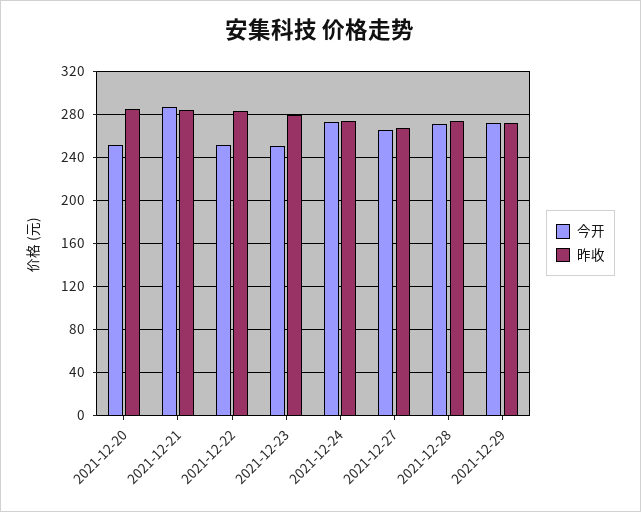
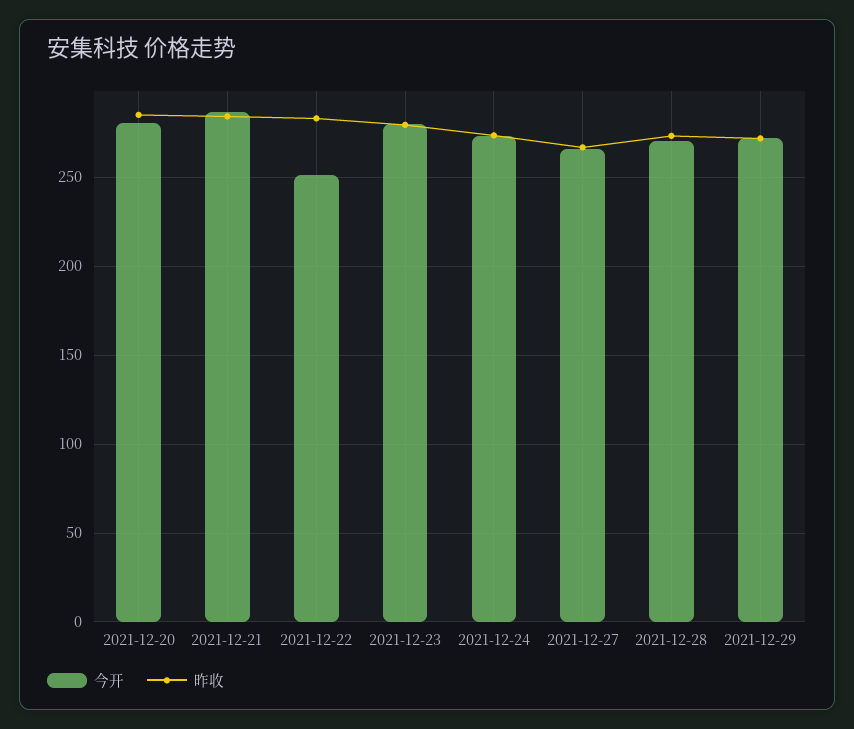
  {
    "今开": {
-     "2021-12-20": 250,
+     "2021-12-20": 280,
      "2021-12-21": 285,
      "2021-12-22": 250,
-     "2021-12-23": 250,
+     "2021-12-23": 280,
      "2021-12-24": 275,
      "2021-12-27": 265,
      "2021-12-28": 270,
      "2021-12-29": 270
    },
    "昨收": {
      "2021-12-20": 285,
      "2021-12-21": 285,
      "2021-12-22": 285,
      "2021-12-23": 280,
      "2021-12-24": 275,
      "2021-12-27": 265,
      "2021-12-28": 275,
      "2021-12-29": 270
    }
  }

